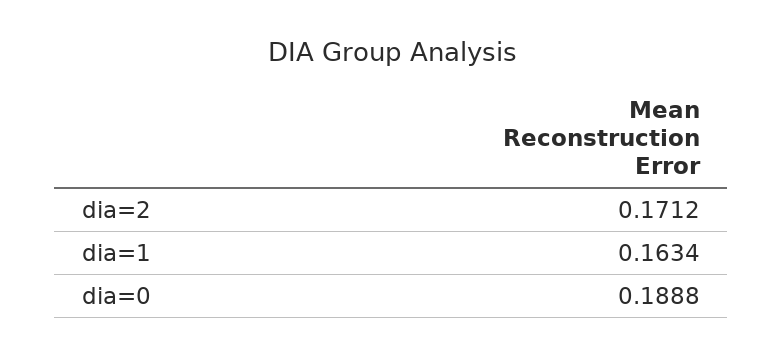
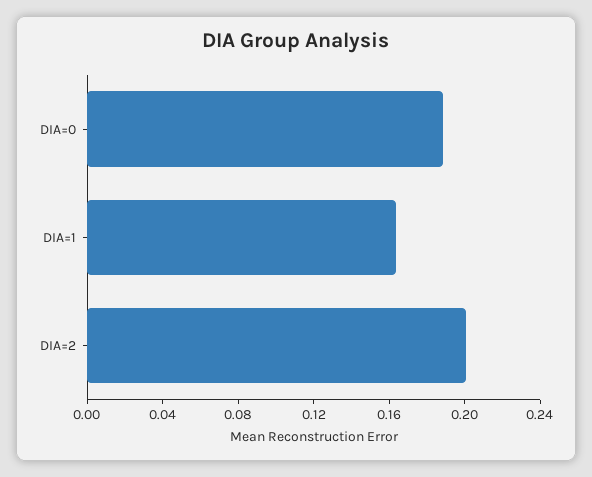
  {
-   "dia=2": 0.1712,
+   "dia=2": 0.2,
    "dia=1": 0.1634,
    "dia=0": 0.1888
  }

